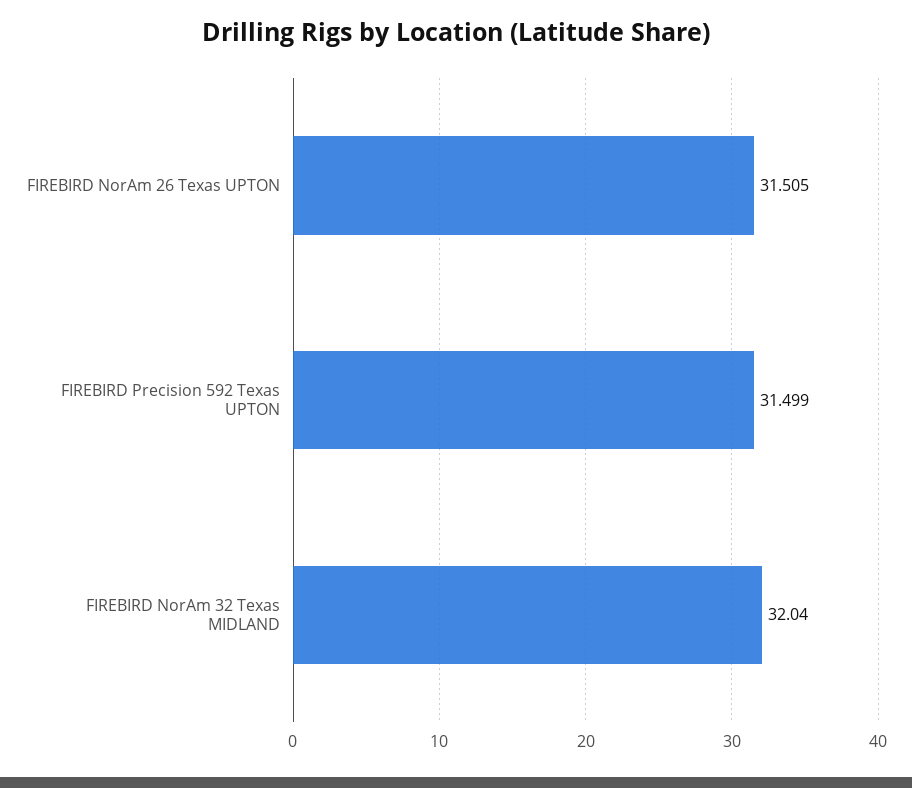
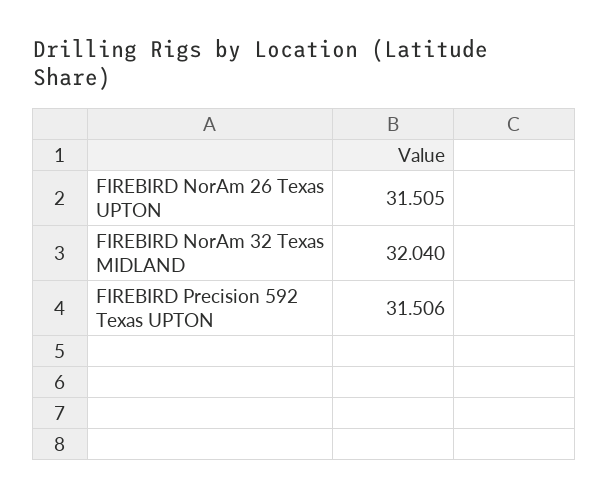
  {
    "FIREBIRD NorAm 26 Texas UPTON": 31.505,
-   "FIREBIRD Precision 592 Texas UPTON": 31.499,
+   "FIREBIRD Precision 592 Texas UPTON": 31.506,
    "FIREBIRD NorAm 32 Texas MIDLAND": 32.04
  }

